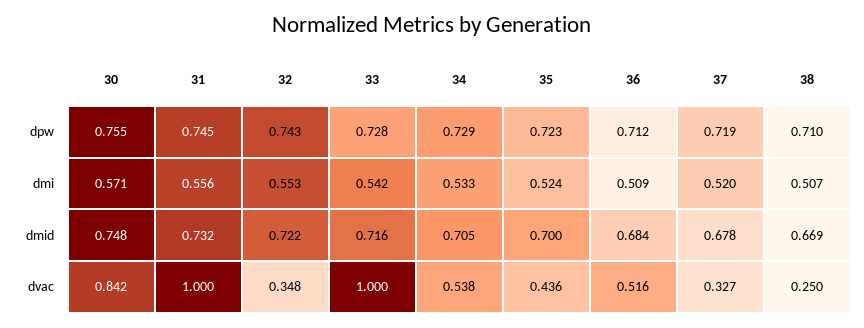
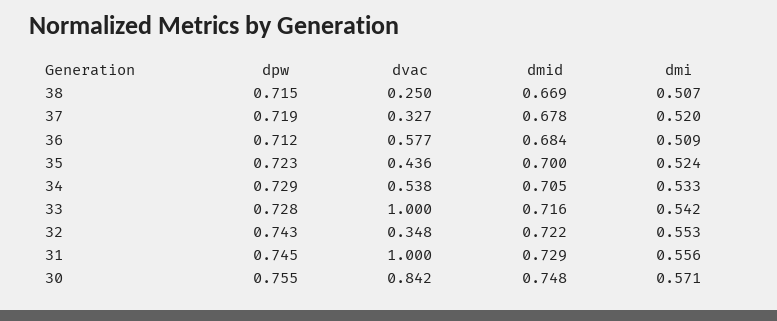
  {
    "30": {
      "dpw": 0.755,
      "dmi": 0.571,
      "dmid": 0.748,
      "dvac": 0.842
    },
    "31": {
      "dpw": 0.745,
      "dmi": 0.556,
-     "dmid": 0.732,
+     "dmid": 0.729,
      "dvac": 1
    },
    "32": {
      "dpw": 0.743,
      "dmi": 0.553,
      "dmid": 0.722,
      "dvac": 0.348
    },
    "33": {
      "dpw": 0.728,
      "dmi": 0.542,
      "dmid": 0.716,
      "dvac": 1
    },
    "34": {
      "dpw": 0.729,
      "dmi": 0.533,
      "dmid": 0.705,
      "dvac": 0.538
    },
    "35": {
      "dpw": 0.723,
      "dmi": 0.524,
      "dmid": 0.7,
      "dvac": 0.436
    },
    "36": {
      "dpw": 0.712,
      "dmi": 0.509,
      "dmid": 0.684,
-     "dvac": 0.516
+     "dvac": 0.577
    },
    "37": {
      "dpw": 0.719,
      "dmi": 0.52,
      "dmid": 0.678,
      "dvac": 0.327
    },
    "38": {
-     "dpw": 0.71,
+     "dpw": 0.715,
      "dmi": 0.507,
      "dmid": 0.669,
      "dvac": 0.25
    }
  }

